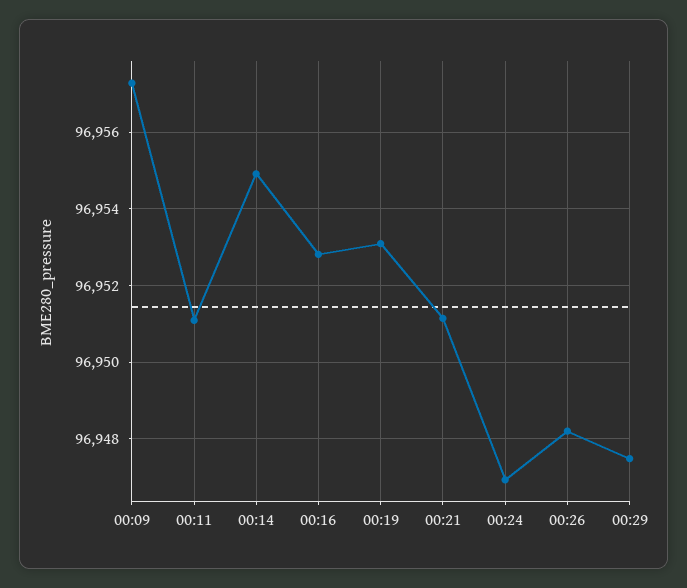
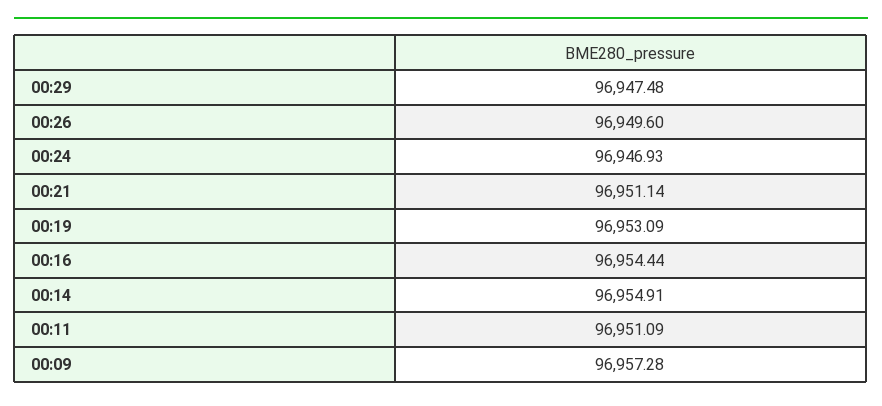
  {
    "00:09": 96957.28,
    "00:11": 96951.09,
    "00:14": 96954.91,
-   "00:16": 96952.8,
+   "00:16": 96954.44,
    "00:19": 96953.09,
    "00:21": 96951.14,
    "00:24": 96946.93,
-   "00:26": 96948.2,
+   "00:26": 96949.6,
    "00:29": 96947.48
  }

